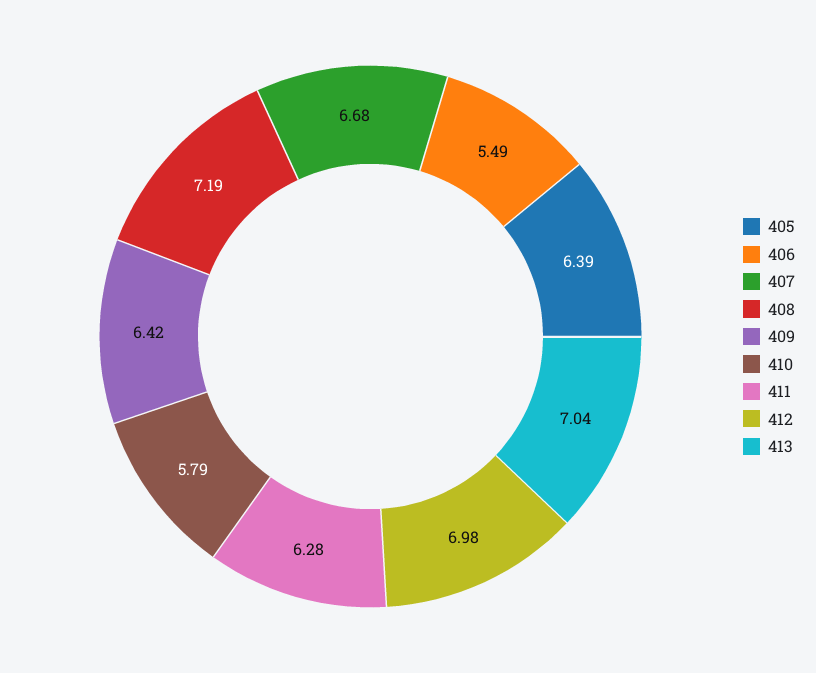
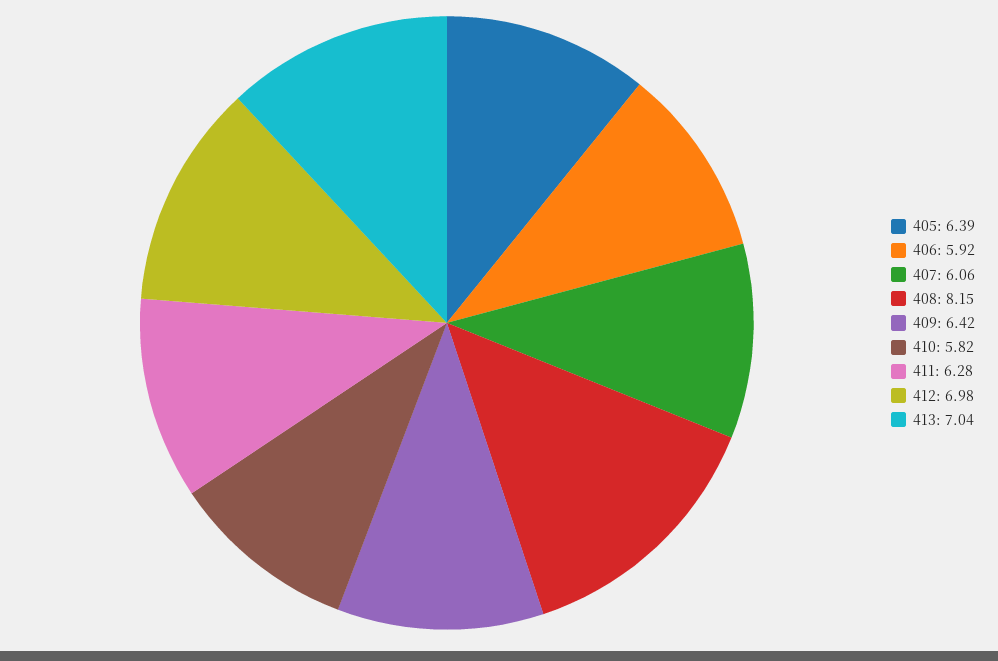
  {
    "405": 6.39,
-   "406": 5.49,
+   "406": 5.92,
-   "407": 6.68,
+   "407": 6.06,
-   "408": 7.19,
+   "408": 8.15,
    "409": 6.42,
-   "410": 5.79,
+   "410": 5.82,
    "411": 6.28,
    "412": 6.98,
    "413": 7.04
  }

